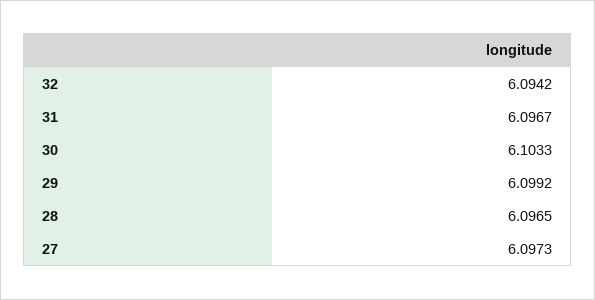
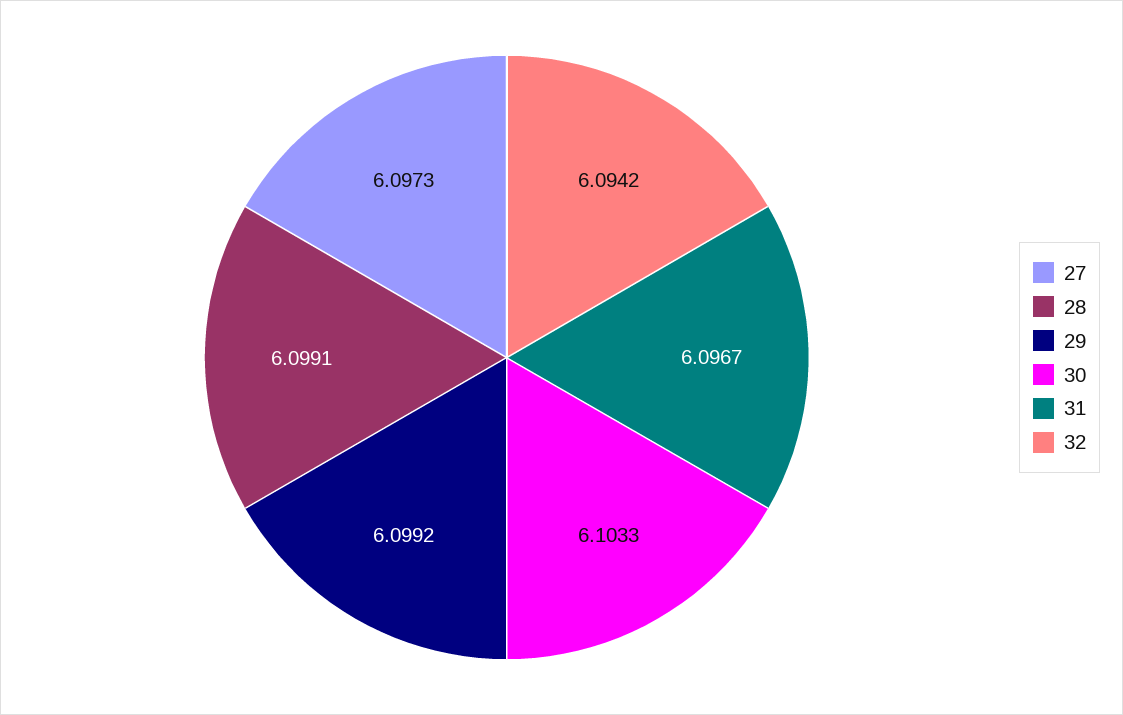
  {
    "32": 6.0942,
    "31": 6.0967,
    "30": 6.1033,
    "29": 6.0992,
-   "28": 6.0965,
+   "28": 6.0991,
    "27": 6.0973
  }

